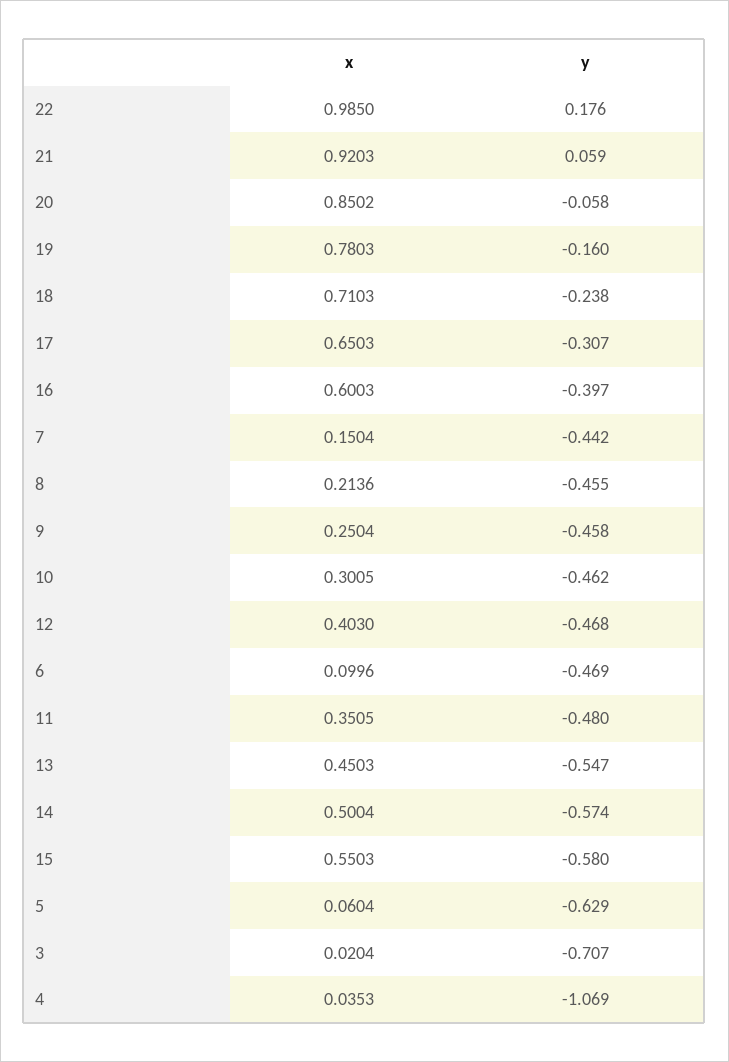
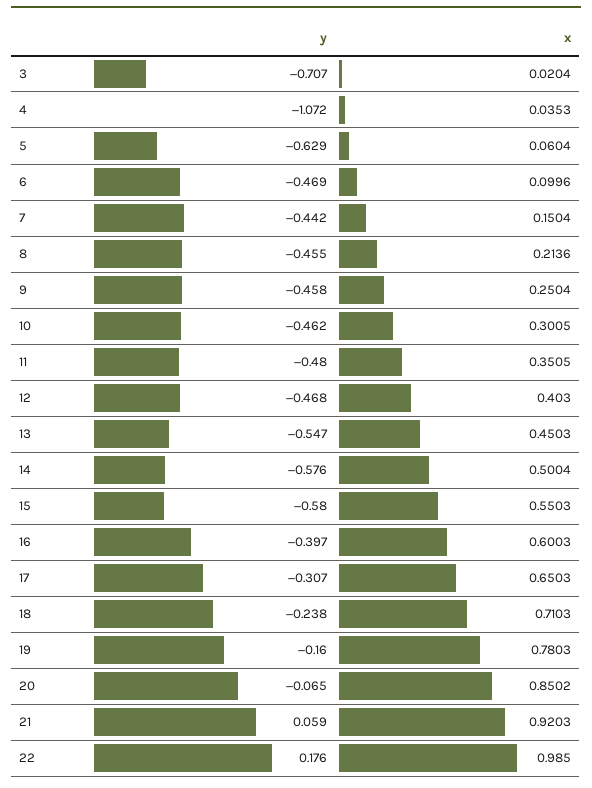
  {
    "x": {
      "22": 0.985,
      "21": 0.9203,
      "20": 0.8502,
      "19": 0.7803,
      "18": 0.7103,
      "17": 0.6503,
      "16": 0.6003,
      "7": 0.1504,
      "8": 0.2136,
      "9": 0.2504,
      "10": 0.3005,
      "12": 0.403,
      "6": 0.0996,
      "11": 0.3505,
      "13": 0.4503,
      "14": 0.5004,
      "15": 0.5503,
      "5": 0.0604,
      "3": 0.0204,
      "4": 0.0353
    },
    "y": {
      "22": 0.176,
      "21": 0.059,
-     "20": -0.058,
+     "20": -0.065,
      "19": -0.16,
      "18": -0.238,
      "17": -0.307,
      "16": -0.397,
      "7": -0.442,
      "8": -0.455,
      "9": -0.458,
      "10": -0.462,
      "12": -0.468,
      "6": -0.469,
      "11": -0.48,
      "13": -0.547,
-     "14": -0.574,
+     "14": -0.576,
      "15": -0.58,
      "5": -0.629,
      "3": -0.707,
-     "4": -1.069
+     "4": -1.072
    }
  }

